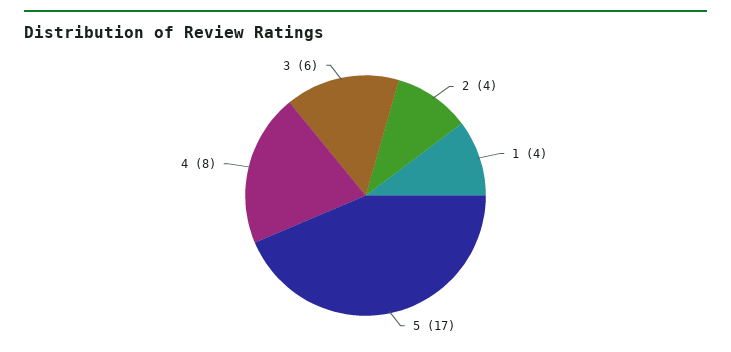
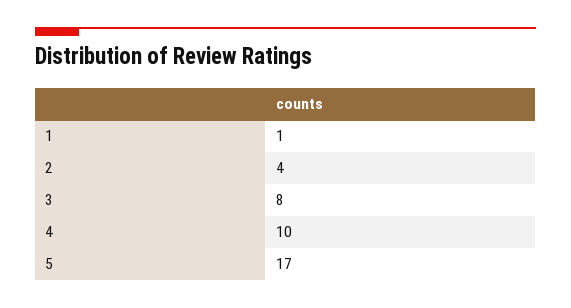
  {
    "2": 4,
-   "1": 4,
+   "1": 1,
    "5": 17,
-   "4": 8,
+   "4": 10,
-   "3": 6
+   "3": 8
  }

